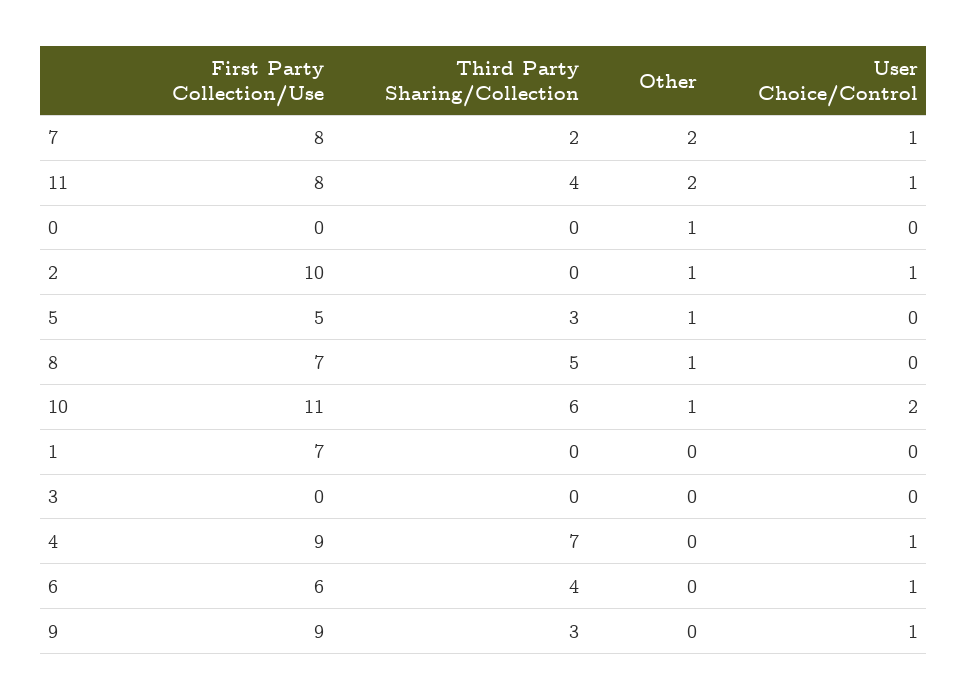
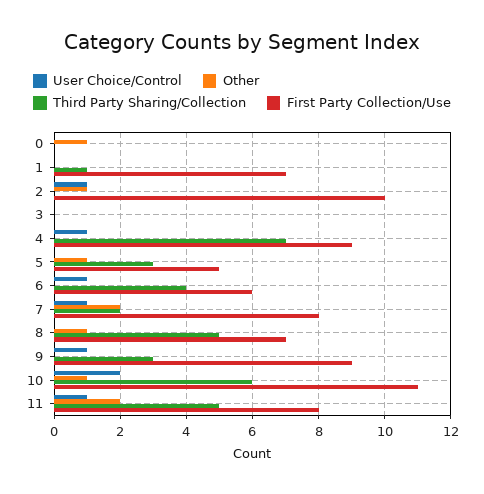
  {
    "First Party Collection/Use": {
      "7": 8,
      "11": 8,
      "0": 0,
      "2": 10,
      "5": 5,
      "8": 7,
      "10": 11,
      "1": 7,
      "3": 0,
      "4": 9,
      "6": 6,
      "9": 9
    },
    "Third Party Sharing/Collection": {
      "7": 2,
-     "11": 4,
+     "11": 5,
      "0": 0,
      "2": 0,
      "5": 3,
      "8": 5,
      "10": 6,
-     "1": 0,
+     "1": 1,
      "3": 0,
      "4": 7,
      "6": 4,
      "9": 3
    },
    "Other": {
      "7": 2,
      "11": 2,
      "0": 1,
      "2": 1,
      "5": 1,
      "8": 1,
      "10": 1,
      "1": 0,
      "3": 0,
      "4": 0,
      "6": 0,
      "9": 0
    },
    "User Choice/Control": {
      "7": 1,
      "11": 1,
      "0": 0,
      "2": 1,
      "5": 0,
      "8": 0,
      "10": 2,
      "1": 0,
      "3": 0,
      "4": 1,
      "6": 1,
      "9": 1
    }
  }

